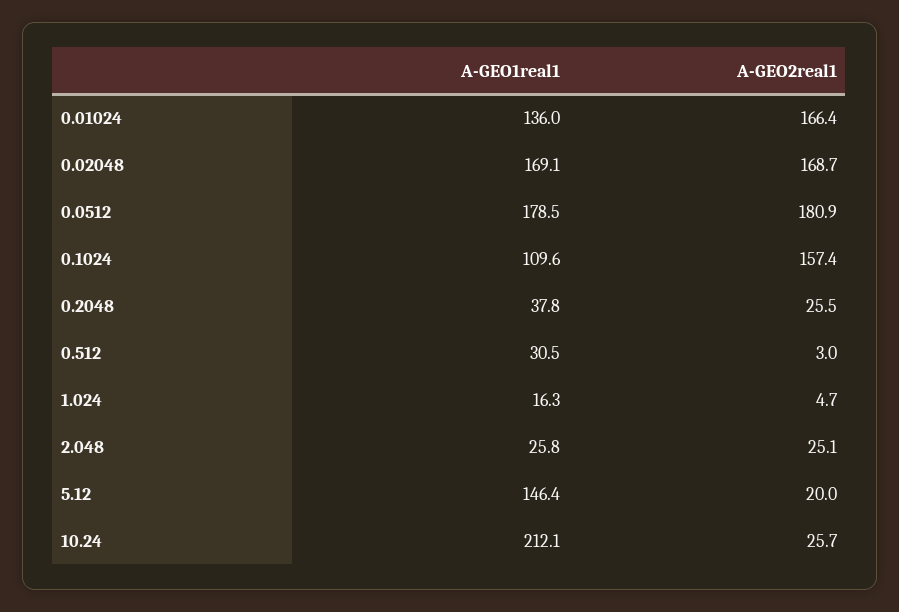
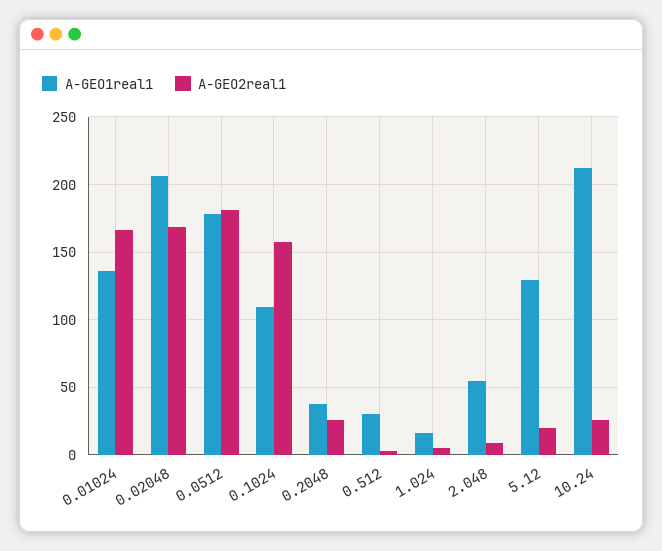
  {
    "A-GEO1real1": {
      "0.01024": 136,
-     "0.02048": 169.1,
+     "0.02048": 205,
      "0.0512": 178.5,
      "0.1024": 109.6,
      "0.2048": 37.8,
      "0.512": 30.5,
      "1.024": 16.3,
-     "2.048": 25.8,
+     "2.048": 55,
-     "5.12": 146.4,
+     "5.12": 130,
      "10.24": 212.1
    },
    "A-GEO2real1": {
      "0.01024": 166.4,
      "0.02048": 168.7,
      "0.0512": 180.9,
      "0.1024": 157.4,
      "0.2048": 25.5,
      "0.512": 3,
      "1.024": 4.7,
-     "2.048": 25.1,
+     "2.048": 10,
      "5.12": 20,
      "10.24": 25.7
    }
  }

